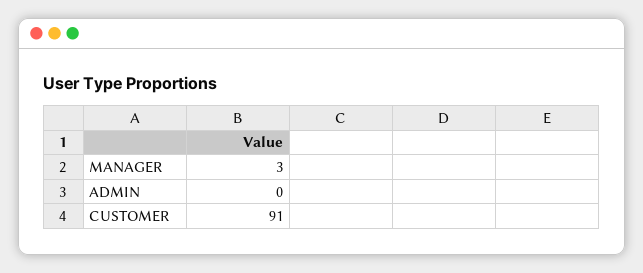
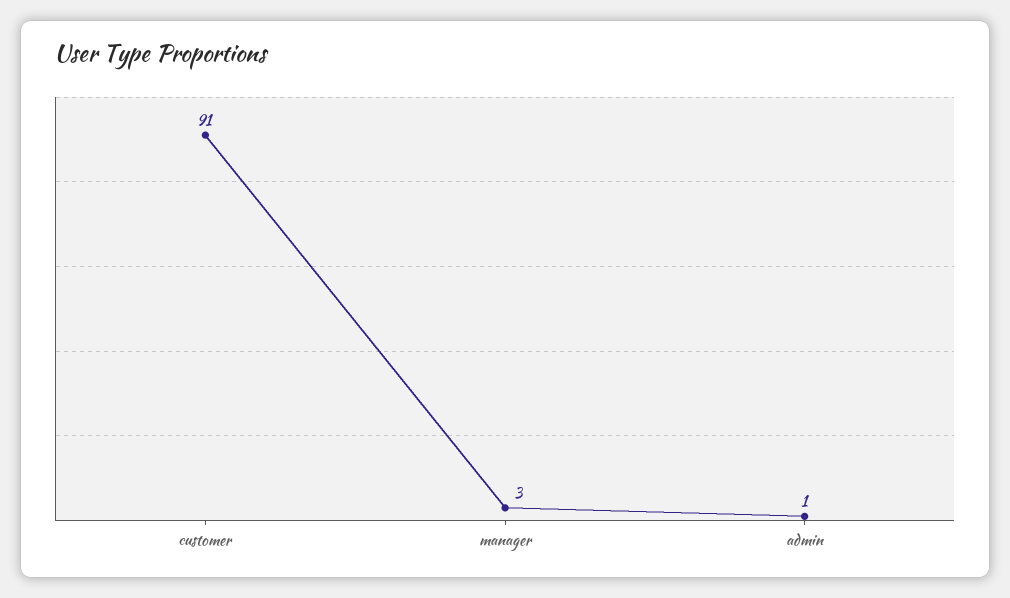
  {
    "MANAGER": 3,
-   "ADMIN": 0,
+   "ADMIN": 1,
    "CUSTOMER": 91
  }

